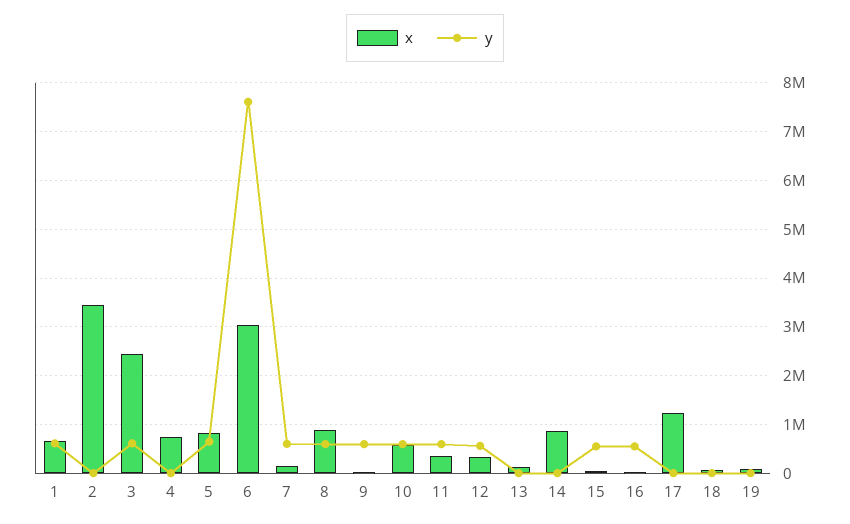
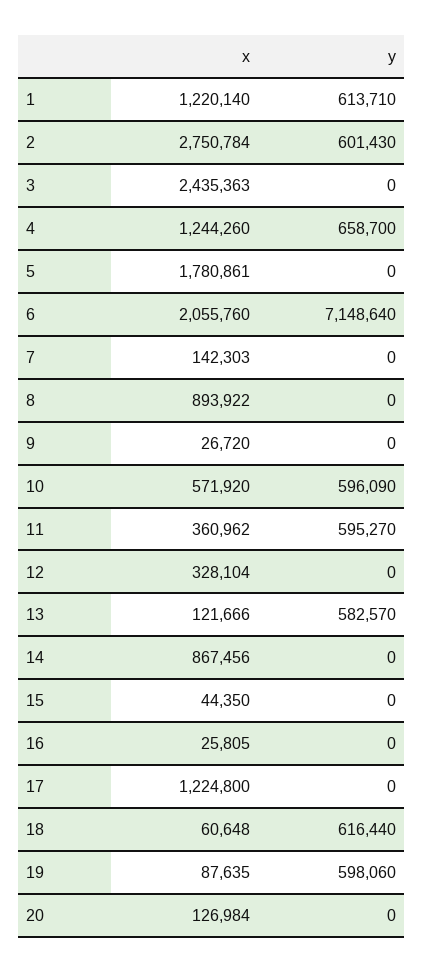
  {
    "x": {
-     "1": 600000,
+     "1": 1220140,
-     "2": 3400000,
+     "2": 2750784,
      "3": 2435363,
-     "4": 800000,
+     "4": 1244260,
-     "5": 800000,
+     "5": 1780861,
-     "6": 3000000,
+     "6": 2055760,
      "7": 142303,
      "8": 893922,
      "9": 26720,
      "10": 571920,
      "11": 360962,
      "12": 328104,
      "13": 121666,
      "14": 867456,
      "15": 44350,
      "16": 25805,
      "17": 1224800,
      "18": 60648,
-     "19": 87635
+     "19": 87635,
+     "20": 126984
    },
    "y": {
      "1": 613710,
-     "2": 0,
+     "2": 601430,
-     "3": 600000,
+     "3": 0,
-     "4": 0,
+     "4": 658700,
-     "5": 600000,
+     "5": 0,
-     "6": 7600000,
+     "6": 7148640,
-     "7": 600000,
+     "7": 0,
-     "8": 600000,
+     "8": 0,
-     "9": 600000,
+     "9": 0,
      "10": 596090,
      "11": 595270,
-     "12": 600000,
+     "12": 0,
-     "13": 0,
+     "13": 582570,
      "14": 0,
-     "15": 600000,
+     "15": 0,
-     "16": 600000,
+     "16": 0,
      "17": 0,
-     "18": 0,
+     "18": 616440,
-     "19": 0
+     "19": 598060,
+     "20": 0
    }
  }

